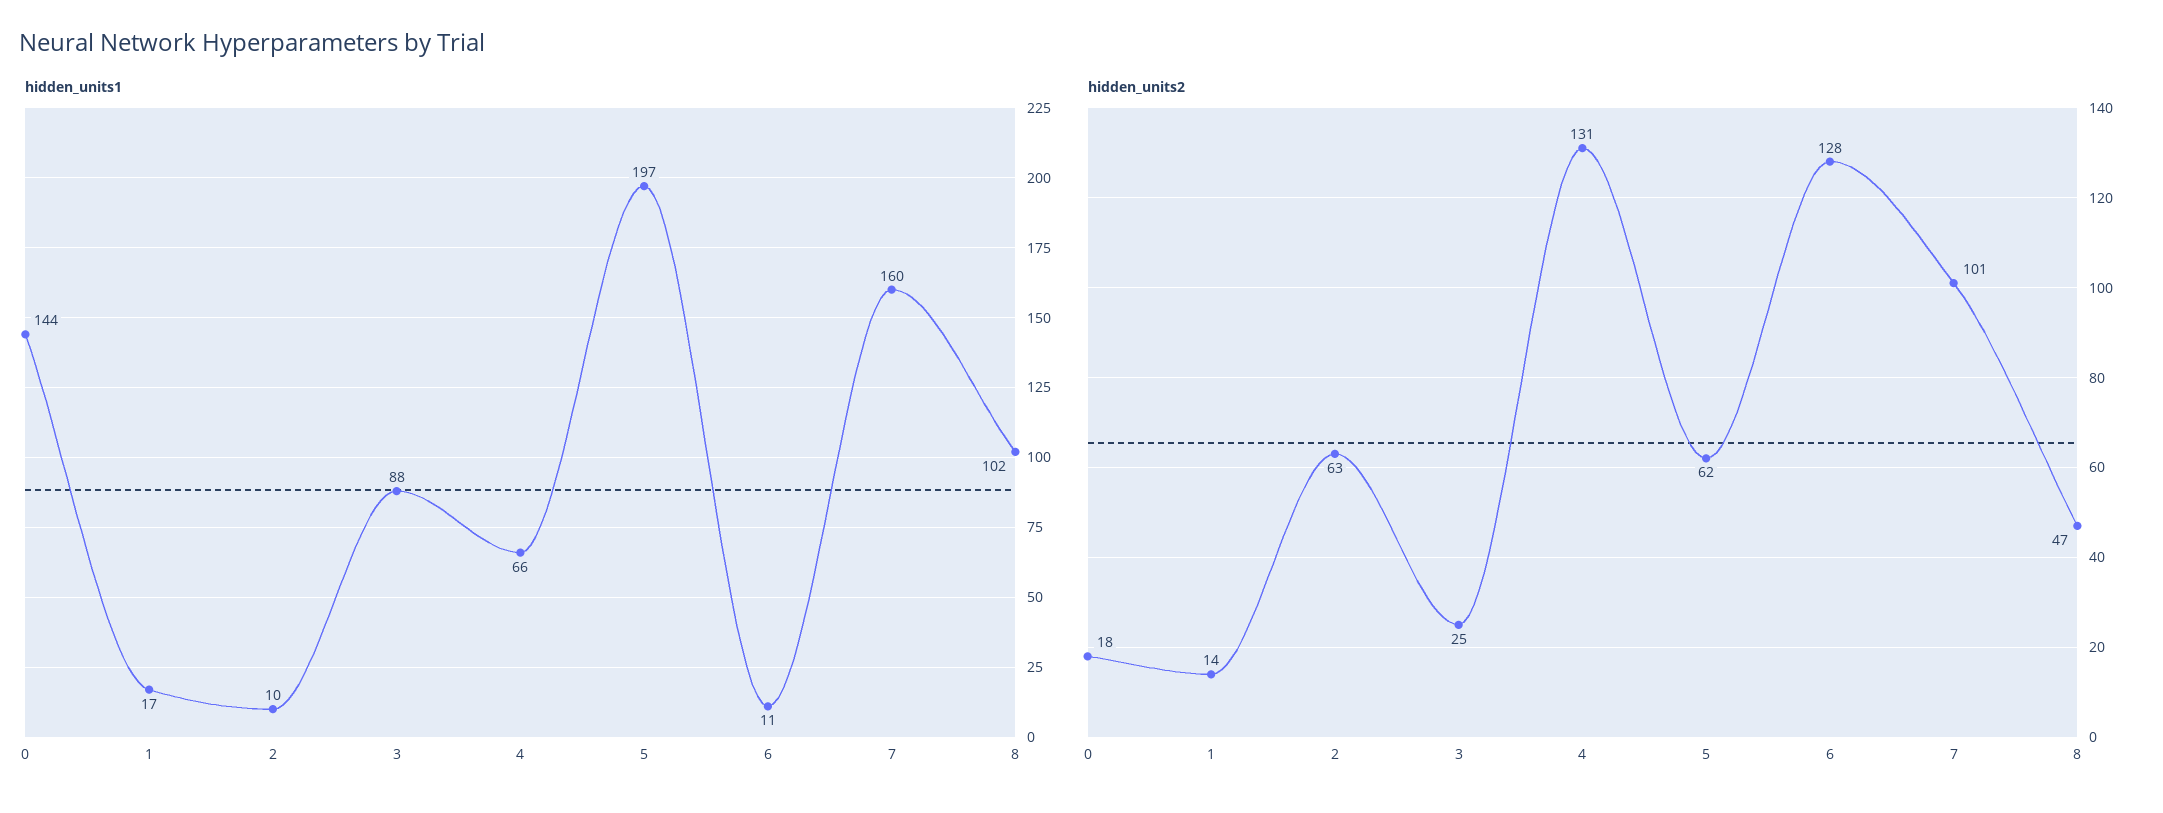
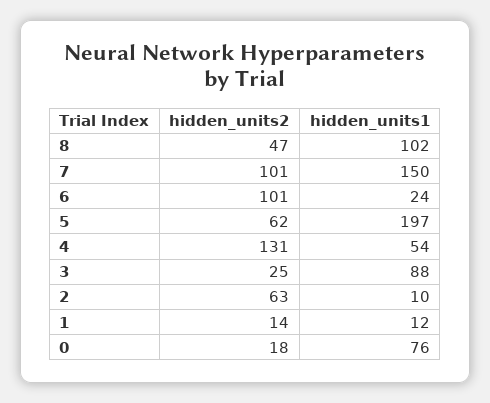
  {
    "hidden_units1": {
-     "0": 144,
+     "0": 76,
-     "1": 17,
+     "1": 12,
      "2": 10,
      "3": 88,
-     "4": 66,
+     "4": 54,
      "5": 197,
-     "6": 11,
+     "6": 24,
-     "7": 160,
+     "7": 150,
      "8": 102
    },
    "hidden_units2": {
      "0": 18,
      "1": 14,
      "2": 63,
      "3": 25,
      "4": 131,
      "5": 62,
-     "6": 128,
+     "6": 101,
      "7": 101,
      "8": 47
    }
  }

